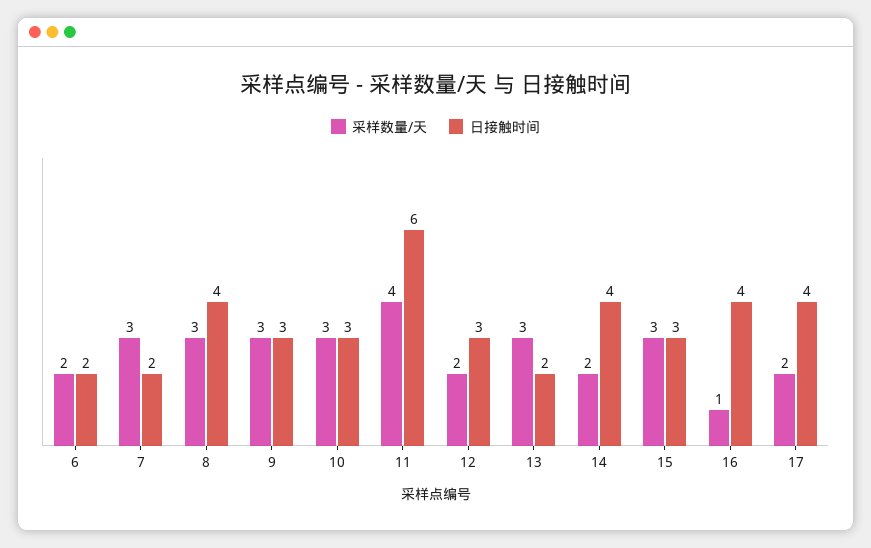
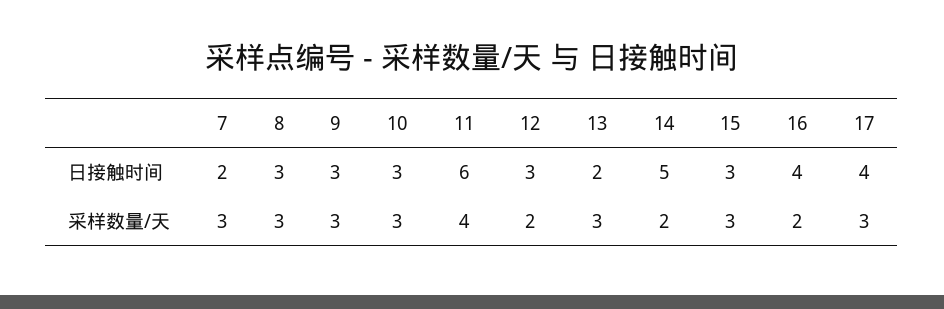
  {
    "采样数量/天": {
-     "6": 2,
      "7": 3,
      "8": 3,
      "9": 3,
      "10": 3,
      "11": 4,
      "12": 2,
      "13": 3,
      "14": 2,
      "15": 3,
-     "16": 1,
+     "16": 2,
-     "17": 2
+     "17": 3
    },
    "日接触时间": {
-     "6": 2,
      "7": 2,
-     "8": 4,
+     "8": 3,
      "9": 3,
      "10": 3,
      "11": 6,
      "12": 3,
      "13": 2,
-     "14": 4,
+     "14": 5,
      "15": 3,
      "16": 4,
      "17": 4
    }
  }

